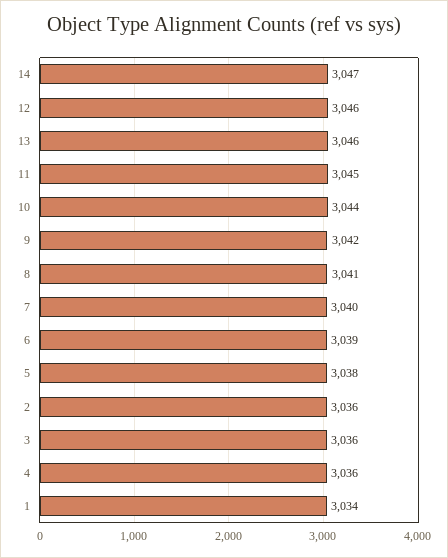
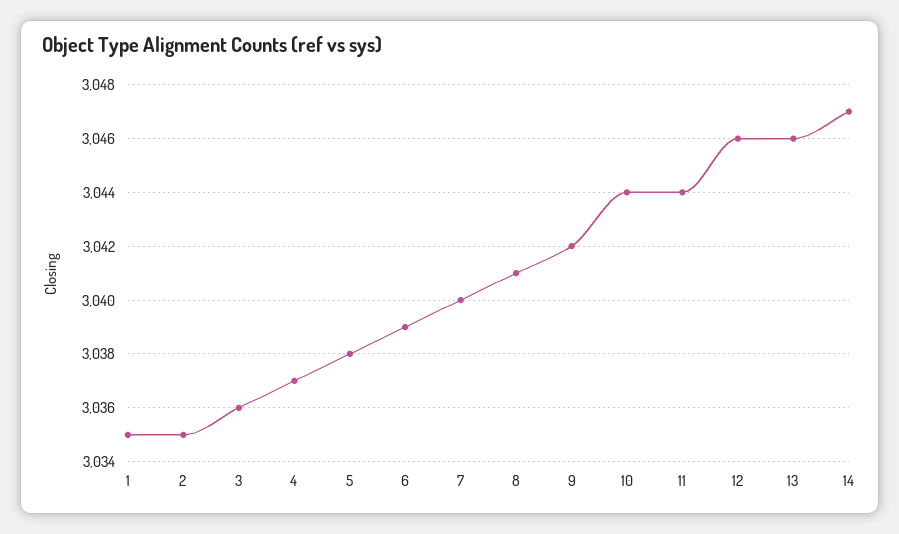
  {
    "14": 3047,
    "12": 3046,
    "13": 3046,
-   "11": 3045,
+   "11": 3044,
    "10": 3044,
    "9": 3042,
    "8": 3041,
    "7": 3040,
    "6": 3039,
    "5": 3038,
-   "2": 3036,
+   "2": 3035,
    "3": 3036,
-   "4": 3036,
+   "4": 3037,
-   "1": 3034
+   "1": 3035
  }

